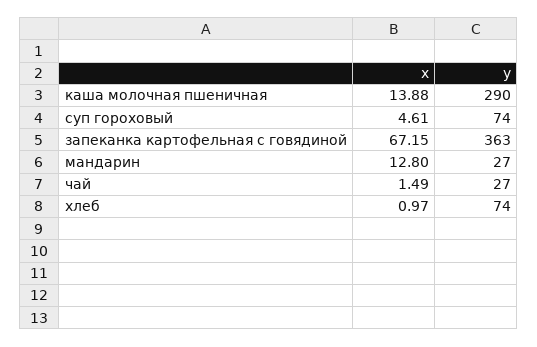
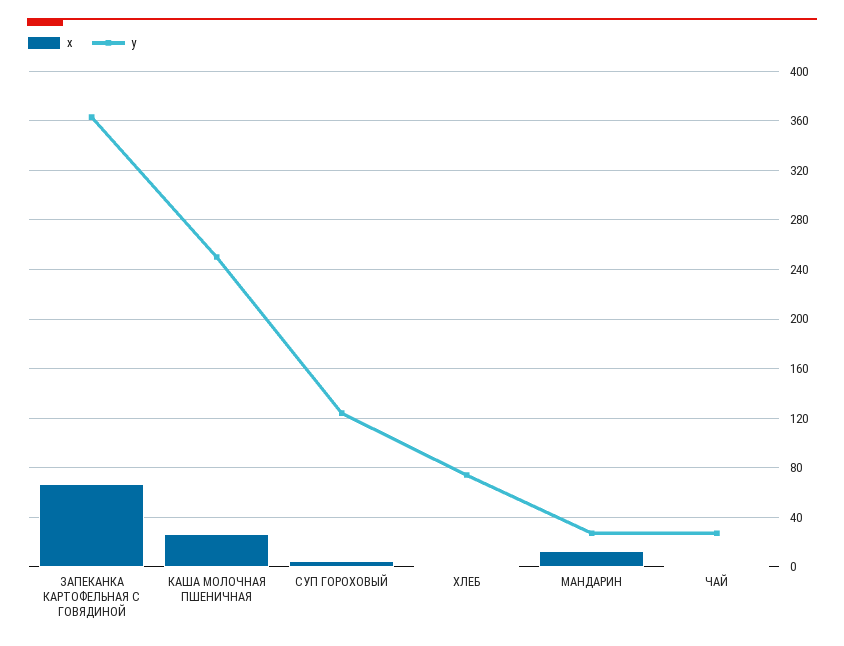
  {
    "x": {
-     "каша молочная пшеничная": 13.88,
+     "каша молочная пшеничная": 25,
      "суп гороховый": 4.61,
      "запеканка картофельная с говядиной": 67.15,
      "мандарин": 12.8,
      "чай": 1.49,
      "хлеб": 0.97
    },
    "y": {
-     "каша молочная пшеничная": 290,
+     "каша молочная пшеничная": 250,
-     "суп гороховый": 74,
+     "суп гороховый": 125,
      "запеканка картофельная с говядиной": 363,
      "мандарин": 27,
      "чай": 27,
      "хлеб": 74
    }
  }

